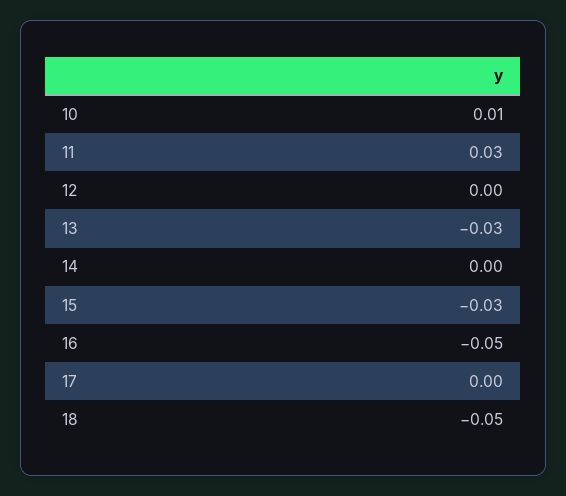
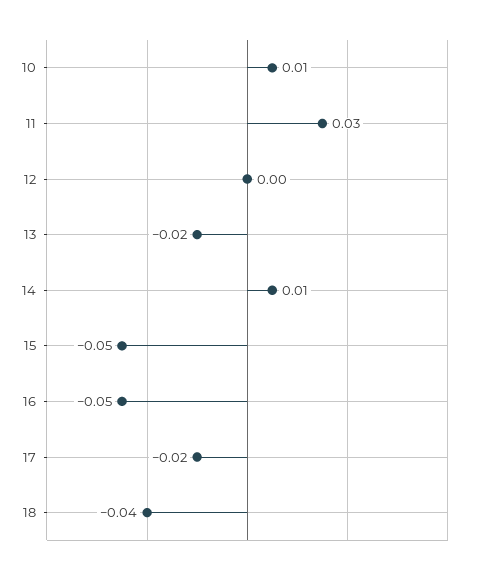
  {
    "10": 0.01,
    "11": 0.03,
    "12": 0,
-   "13": -0.03,
+   "13": -0.02,
-   "14": 0,
+   "14": 0.01,
-   "15": -0.03,
+   "15": -0.05,
    "16": -0.05,
-   "17": 0,
+   "17": -0.02,
-   "18": -0.05
+   "18": -0.04
  }

